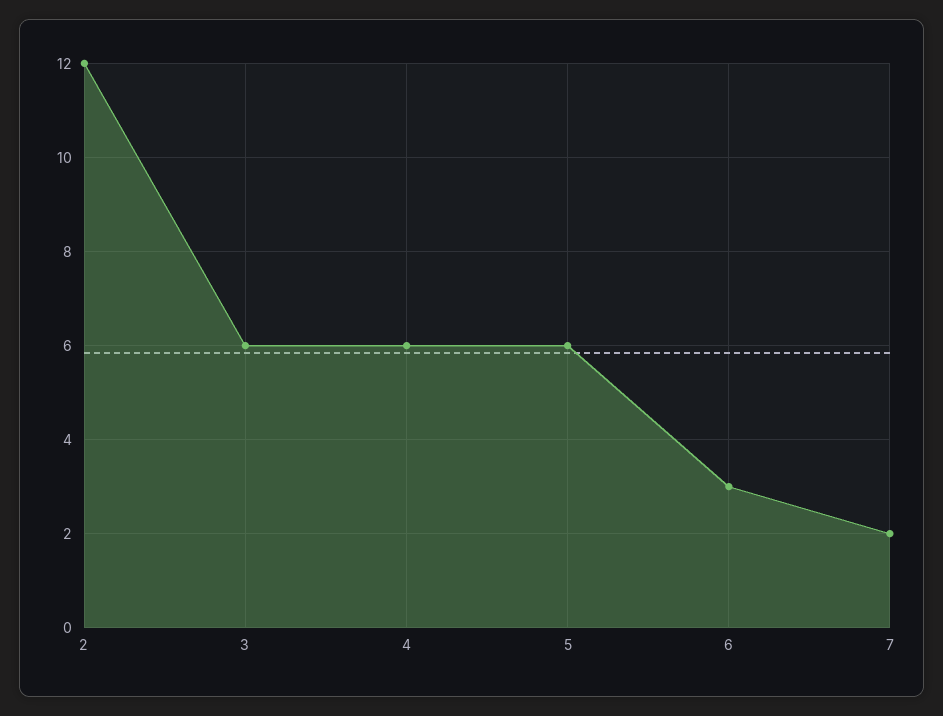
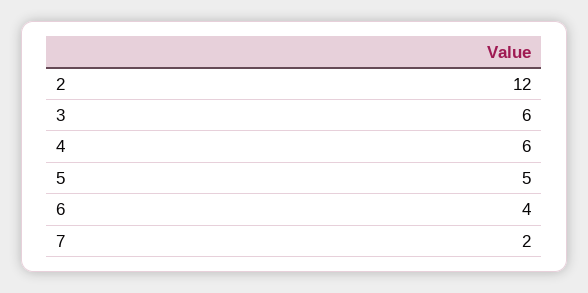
  {
    "2": 12,
    "3": 6,
    "4": 6,
-   "5": 6,
+   "5": 5,
-   "6": 3,
+   "6": 4,
    "7": 2
  }

